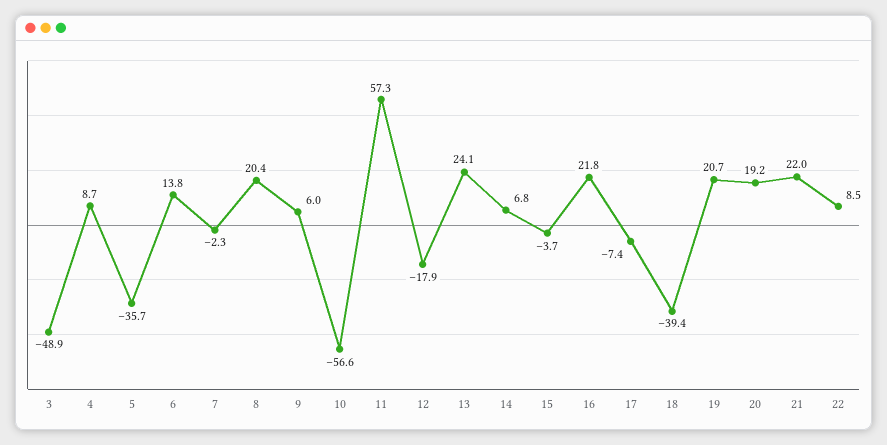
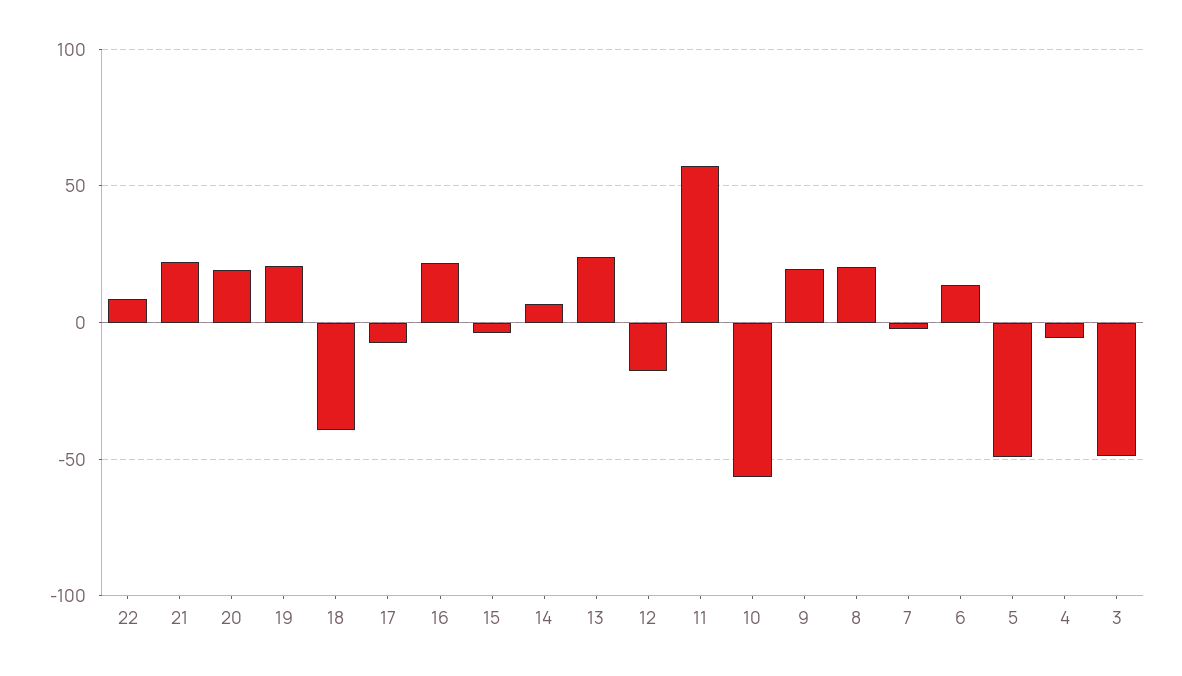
  {
    "3": -48.9,
-   "4": 8.7,
+   "4": -5,
-   "5": -35.7,
+   "5": -50,
    "6": 13.8,
    "7": -2.3,
    "8": 20.4,
-   "9": 6,
+   "9": 20,
    "10": -56.6,
    "11": 57.3,
    "12": -17.9,
    "13": 24.1,
    "14": 6.8,
    "15": -3.7,
    "16": 21.8,
    "17": -7.4,
    "18": -39.4,
    "19": 20.7,
    "20": 19.2,
    "21": 22,
    "22": 8.5
  }

